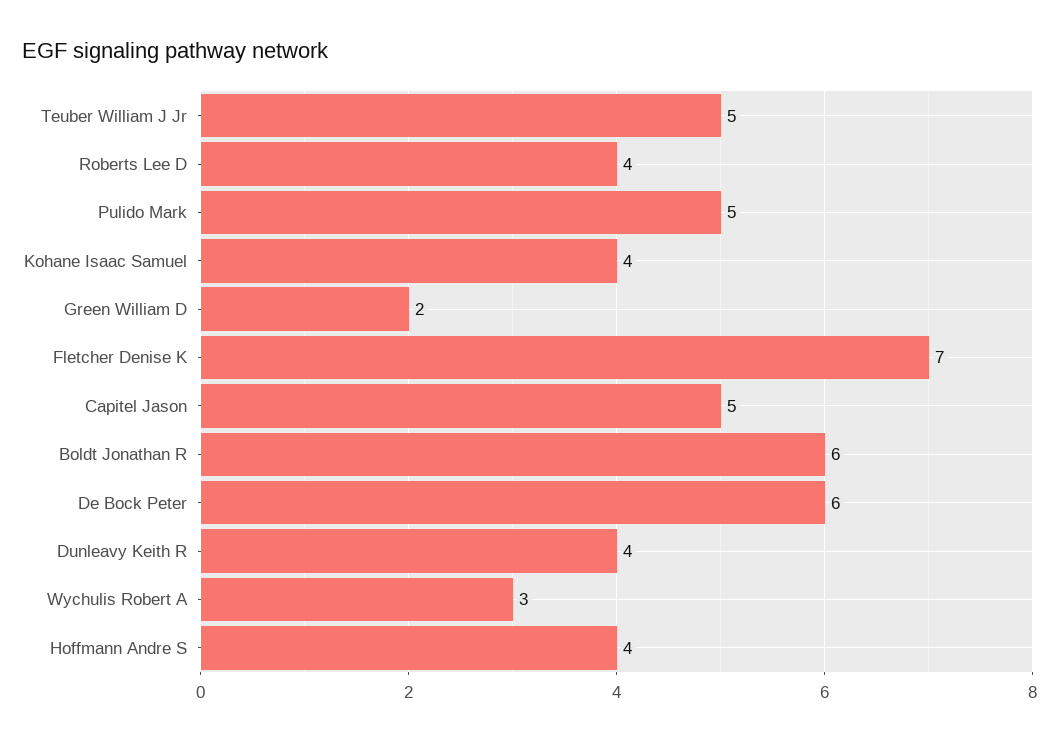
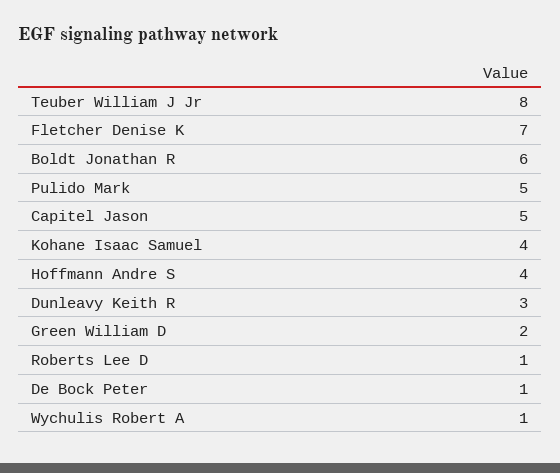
  {
-   "Teuber William J Jr": 5,
+   "Teuber William J Jr": 8,
-   "Roberts Lee D": 4,
+   "Roberts Lee D": 1,
    "Pulido Mark": 5,
    "Kohane Isaac Samuel": 4,
    "Green William D": 2,
    "Fletcher Denise K": 7,
    "Capitel Jason": 5,
    "Boldt Jonathan R": 6,
-   "De Bock Peter": 6,
+   "De Bock Peter": 1,
-   "Dunleavy Keith R": 4,
+   "Dunleavy Keith R": 3,
-   "Wychulis Robert A": 3,
+   "Wychulis Robert A": 1,
    "Hoffmann Andre S": 4
  }

